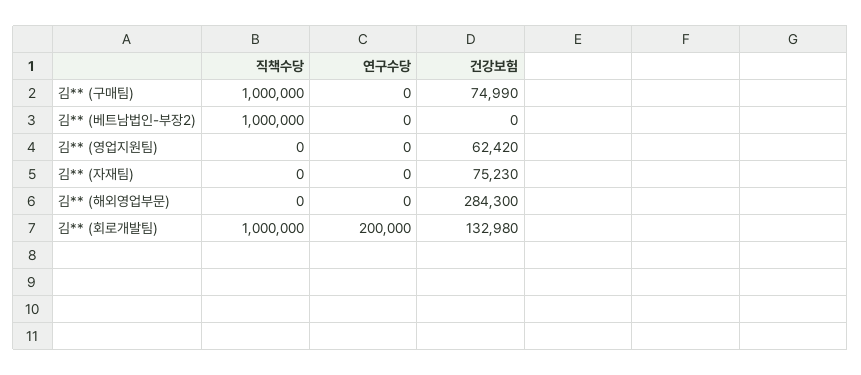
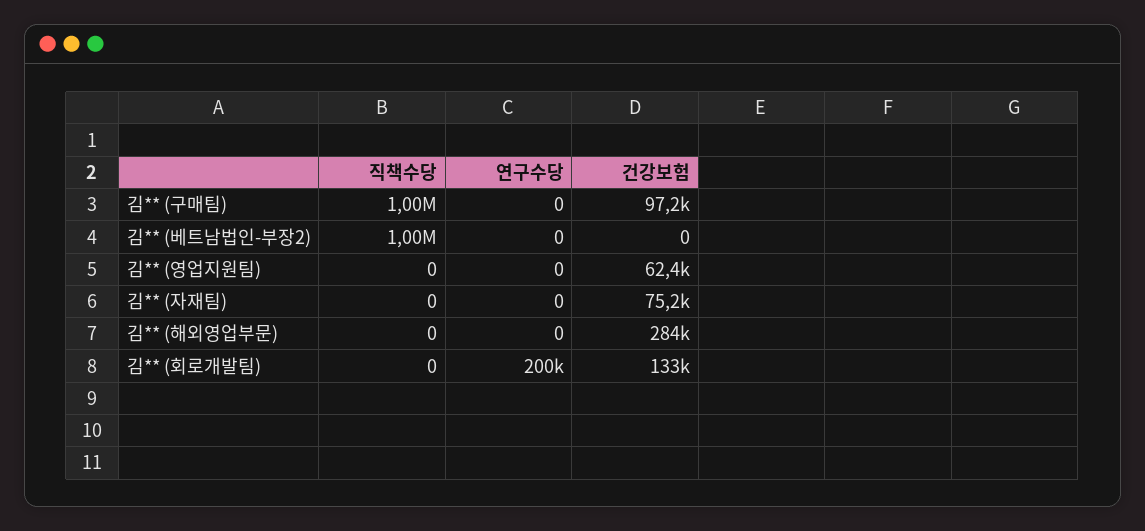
  {
    "직책수당": {
      "김** (구매팀)": 1000000,
      "김** (베트남법인-부장2)": 1000000,
      "김** (영업지원팀)": 0,
      "김** (자재팀)": 0,
      "김** (해외영업부문)": 0,
-     "김** (회로개발팀)": 1000000
+     "김** (회로개발팀)": 0
    },
    "연구수당": {
      "김** (구매팀)": 0,
      "김** (베트남법인-부장2)": 0,
      "김** (영업지원팀)": 0,
      "김** (자재팀)": 0,
      "김** (해외영업부문)": 0,
      "김** (회로개발팀)": 200000
    },
    "건강보험": {
-     "김** (구매팀)": 74990,
+     "김** (구매팀)": 97200,
      "김** (베트남법인-부장2)": 0,
      "김** (영업지원팀)": 62420,
      "김** (자재팀)": 75230,
      "김** (해외영업부문)": 284300,
      "김** (회로개발팀)": 132980
    }
  }

